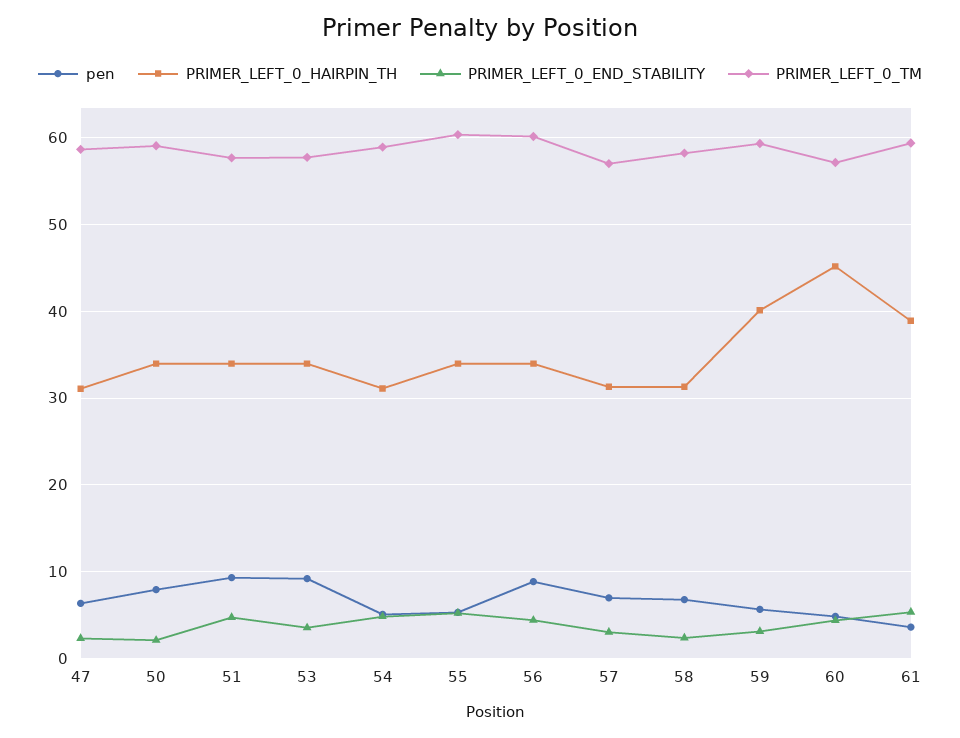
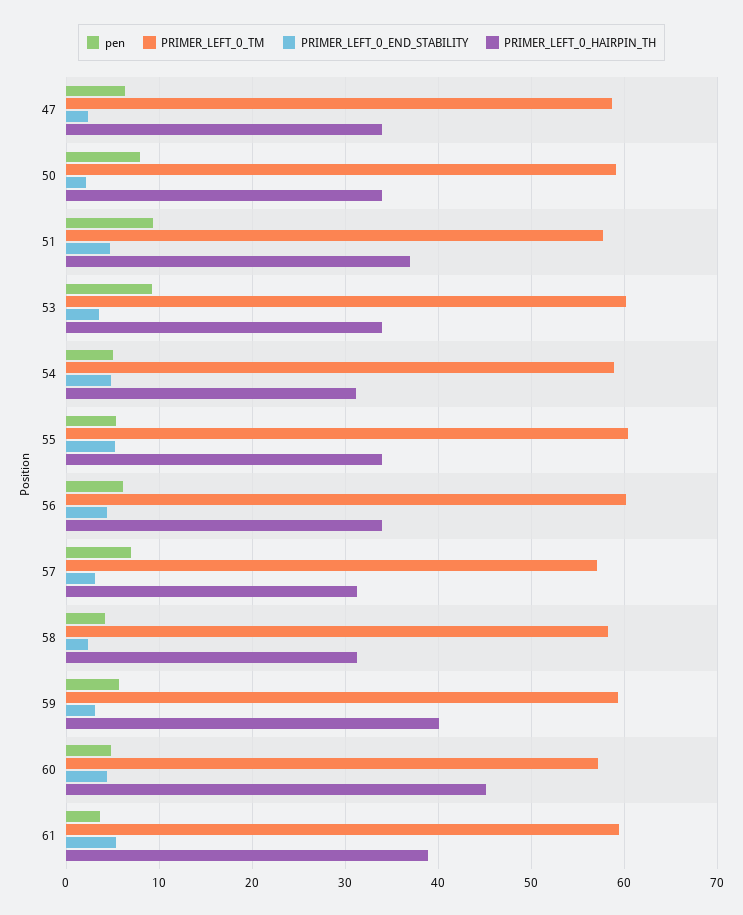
  {
    "pen": {
      "47": 6,
      "50": 8,
      "51": 9,
      "53": 9,
      "54": 5,
      "55": 5,
-     "56": 9,
+     "56": 6,
      "57": 7,
-     "58": 7,
+     "58": 4,
      "59": 6,
      "60": 5,
      "61": 4
    },
    "PRIMER_LEFT_0_HAIRPIN_TH": {
-     "47": 31,
+     "47": 34,
      "50": 34,
-     "51": 34,
+     "51": 37,
      "53": 34,
      "54": 31,
      "55": 34,
      "56": 34,
      "57": 31,
      "58": 31,
      "59": 40,
      "60": 45,
      "61": 39
    },
    "PRIMER_LEFT_0_END_STABILITY": {
      "47": 2,
      "50": 2,
      "51": 5,
      "53": 4,
      "54": 5,
      "55": 5,
      "56": 4,
      "57": 3,
      "58": 2,
      "59": 3,
      "60": 4,
      "61": 5
    },
    "PRIMER_LEFT_0_TM": {
      "47": 59,
      "50": 59,
      "51": 58,
-     "53": 58,
+     "53": 60,
      "54": 59,
      "55": 60,
      "56": 60,
      "57": 57,
      "58": 58,
      "59": 59,
      "60": 57,
      "61": 59
    }
  }

